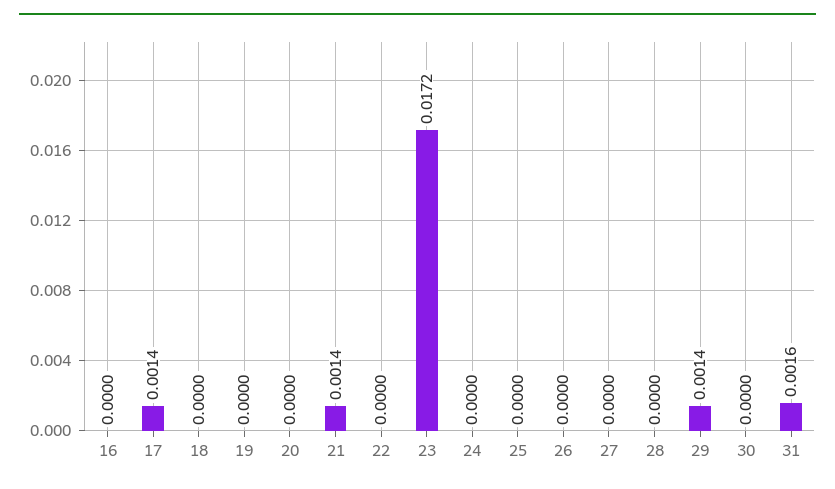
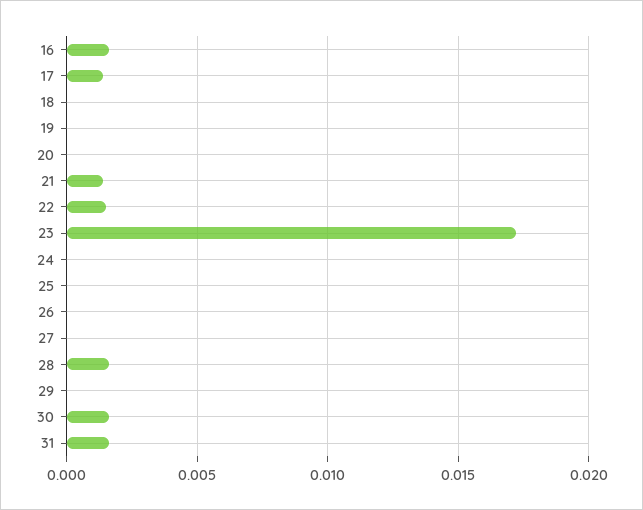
  {
-   "16": 0,
+   "16": 0.0015,
    "17": 0.0014,
    "18": 0,
    "19": 0,
    "20": 0,
    "21": 0.0014,
-   "22": 0,
+   "22": 0.0015,
    "23": 0.0172,
    "24": 0,
    "25": 0,
    "26": 0,
    "27": 0,
-   "28": 0,
+   "28": 0.0015,
-   "29": 0.0014,
+   "29": 0,
-   "30": 0,
+   "30": 0.0015,
    "31": 0.0016
  }

